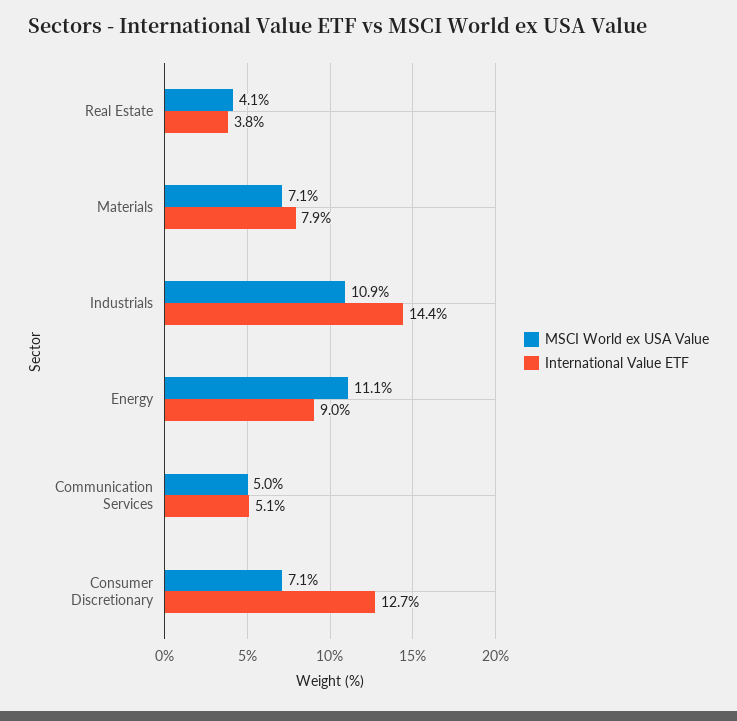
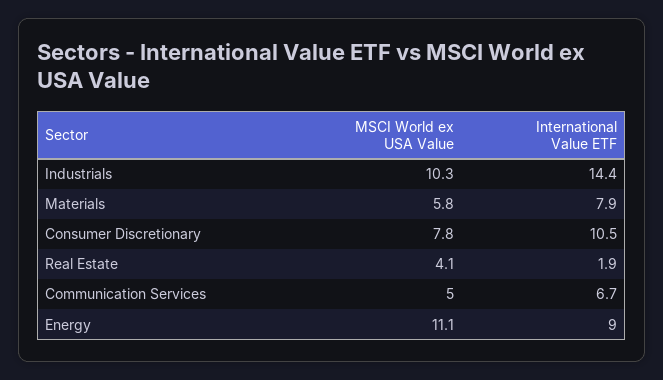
  {
    "MSCI World ex USA Value": {
      "Real Estate": 4.1,
-     "Materials": 7.1,
+     "Materials": 5.8,
-     "Industrials": 10.9,
+     "Industrials": 10.3,
      "Energy": 11.1,
      "Communication Services": 5,
-     "Consumer Discretionary": 7.1
+     "Consumer Discretionary": 7.8
    },
    "International Value ETF": {
-     "Real Estate": 3.8,
+     "Real Estate": 1.9,
      "Materials": 7.9,
      "Industrials": 14.4,
      "Energy": 9,
-     "Communication Services": 5.1,
+     "Communication Services": 6.7,
-     "Consumer Discretionary": 12.7
+     "Consumer Discretionary": 10.5
    }
  }

